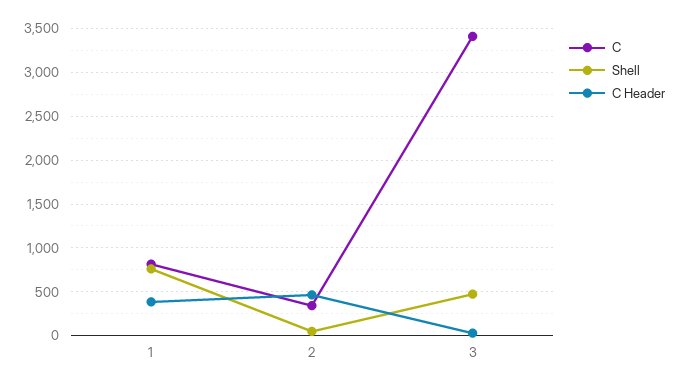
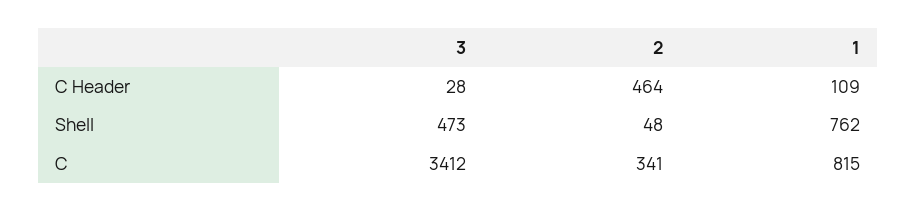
  {
    "C": {
      "1": 815,
      "2": 341,
      "3": 3412
    },
    "Shell": {
      "1": 762,
      "2": 48,
      "3": 473
    },
    "C Header": {
-     "1": 400,
+     "1": 109,
      "2": 464,
      "3": 28
    }
  }

